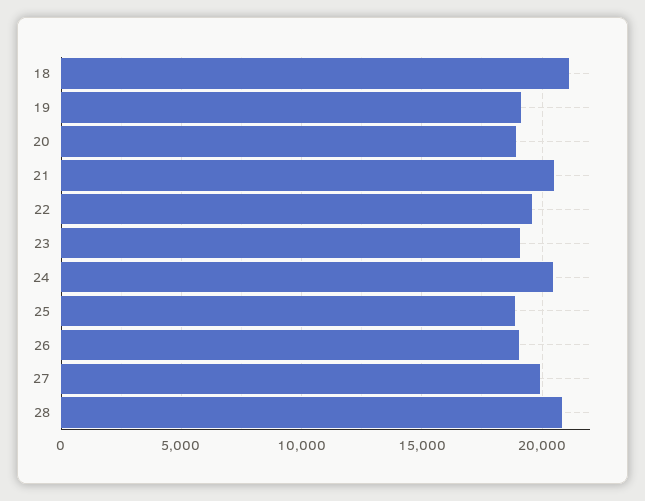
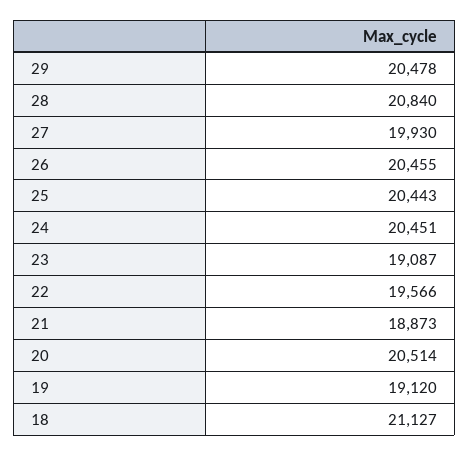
  {
    "18": 21127,
    "19": 19120,
-   "20": 19000,
+   "20": 20514,
-   "21": 20500,
+   "21": 18873,
    "22": 19566,
    "23": 19087,
    "24": 20451,
-   "25": 19000,
+   "25": 20443,
-   "26": 19000,
+   "26": 20455,
    "27": 19930,
-   "28": 20840
+   "28": 20840,
+   "29": 20478
  }

